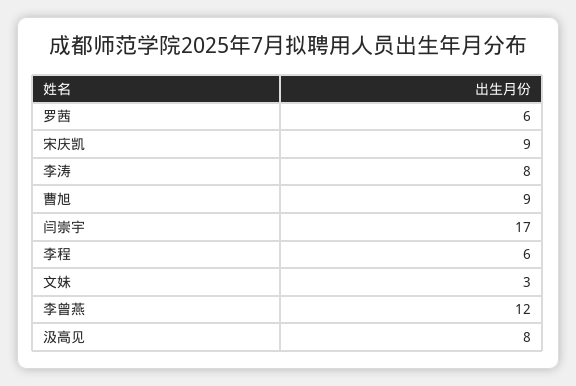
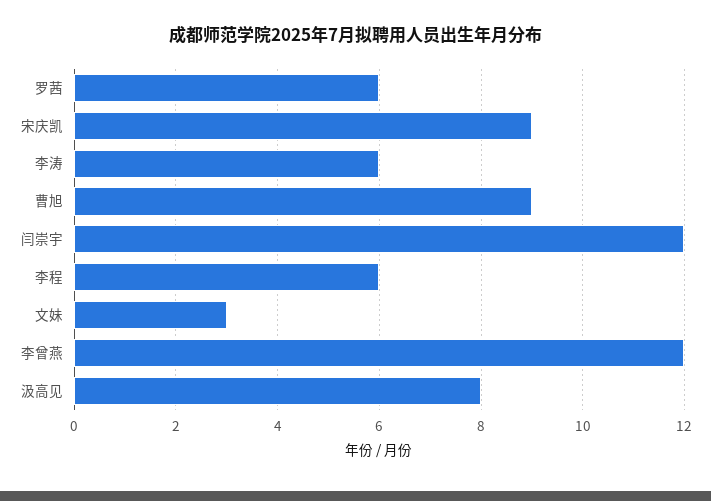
  {
    "罗茜": 6,
    "宋庆凯": 9,
-   "李涛": 8,
+   "李涛": 6,
    "曹旭": 9,
-   "闫崇宇": 17,
+   "闫崇宇": 12,
    "李程": 6,
    "文妹": 3,
    "李曾燕": 12,
    "汲高见": 8
  }

